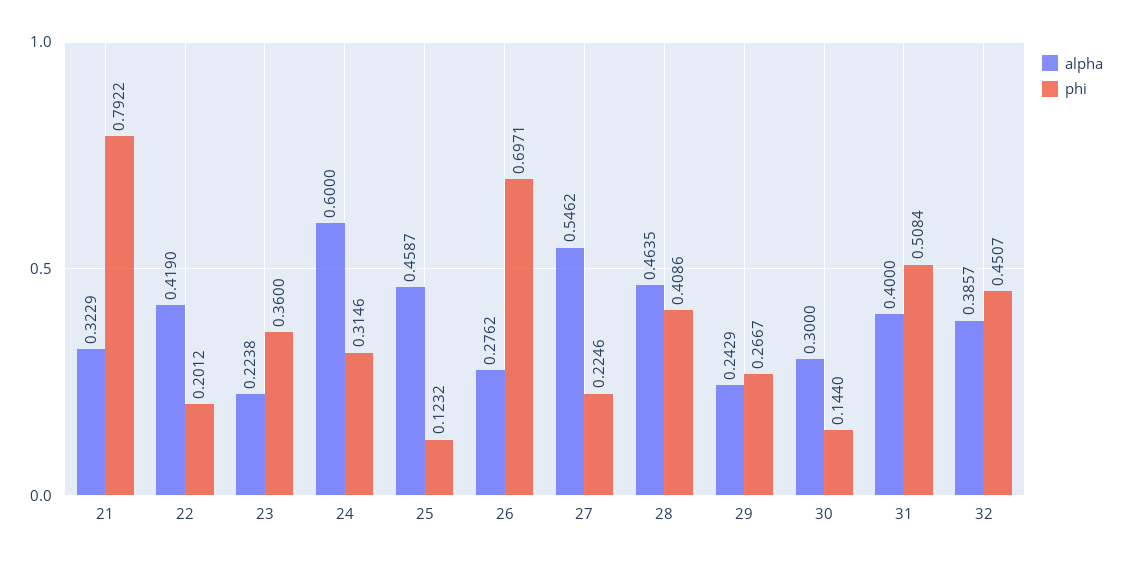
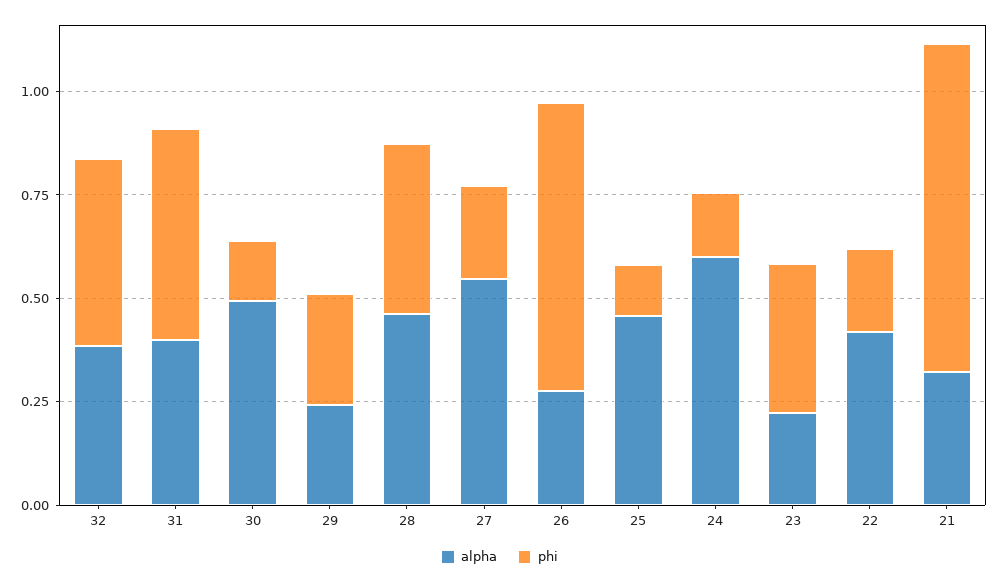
  {
    "alpha": {
      "21": 0.3229,
      "22": 0.419,
      "23": 0.2238,
      "24": 0.6,
      "25": 0.4587,
      "26": 0.2762,
      "27": 0.5462,
      "28": 0.4635,
      "29": 0.2429,
-     "30": 0.3,
+     "30": 0.5,
      "31": 0.4,
      "32": 0.3857
    },
    "phi": {
      "21": 0.7922,
      "22": 0.2012,
      "23": 0.36,
-     "24": 0.3146,
+     "24": 0.15,
      "25": 0.1232,
      "26": 0.6971,
      "27": 0.2246,
      "28": 0.4086,
      "29": 0.2667,
      "30": 0.144,
      "31": 0.5084,
      "32": 0.4507
    }
  }

